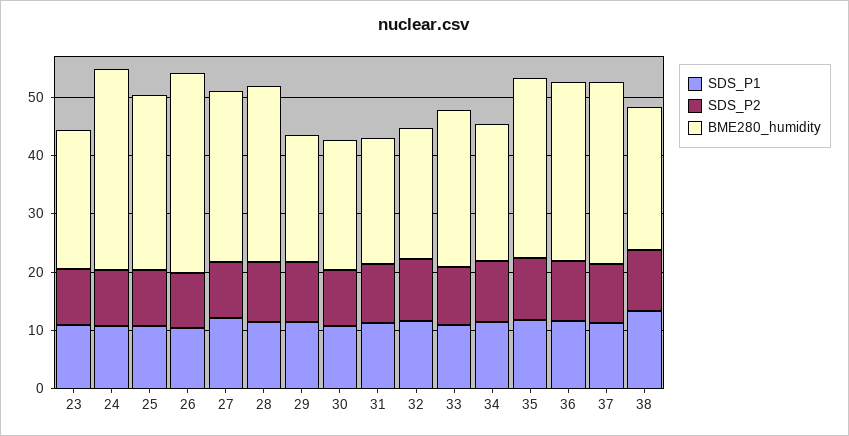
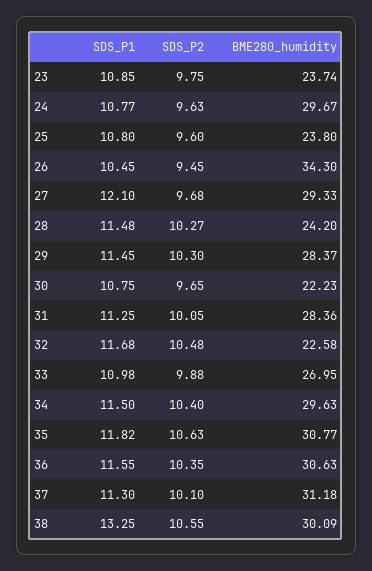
  {
    "SDS_P1": {
      "23": 10.85,
      "24": 10.77,
      "25": 10.8,
      "26": 10.45,
      "27": 12.1,
      "28": 11.48,
      "29": 11.45,
      "30": 10.75,
      "31": 11.25,
      "32": 11.68,
      "33": 10.98,
      "34": 11.5,
      "35": 11.82,
      "36": 11.55,
      "37": 11.3,
      "38": 13.25
    },
    "SDS_P2": {
      "23": 9.75,
      "24": 9.63,
      "25": 9.6,
      "26": 9.45,
      "27": 9.68,
      "28": 10.27,
      "29": 10.3,
      "30": 9.65,
      "31": 10.05,
      "32": 10.48,
      "33": 9.88,
      "34": 10.4,
      "35": 10.63,
      "36": 10.35,
      "37": 10.1,
      "38": 10.55
    },
    "BME280_humidity": {
      "23": 23.74,
-     "24": 34,
+     "24": 29.67,
-     "25": 30,
+     "25": 23.8,
      "26": 34.3,
      "27": 29.33,
-     "28": 30,
+     "28": 24.2,
-     "29": 22,
+     "29": 28.37,
      "30": 22.23,
-     "31": 22,
+     "31": 28.36,
      "32": 22.58,
      "33": 26.95,
-     "34": 24,
+     "34": 29.63,
      "35": 30.77,
      "36": 30.63,
      "37": 31.18,
-     "38": 24
+     "38": 30.09
    }
  }

